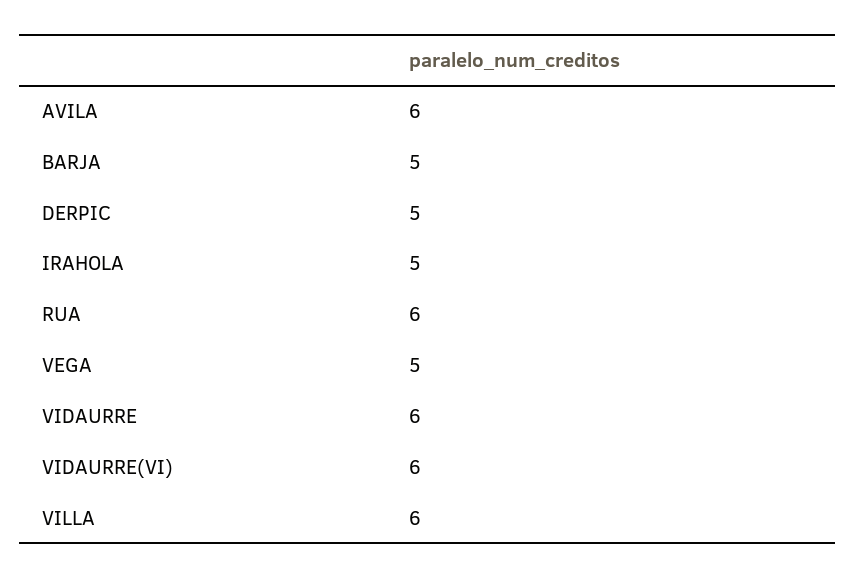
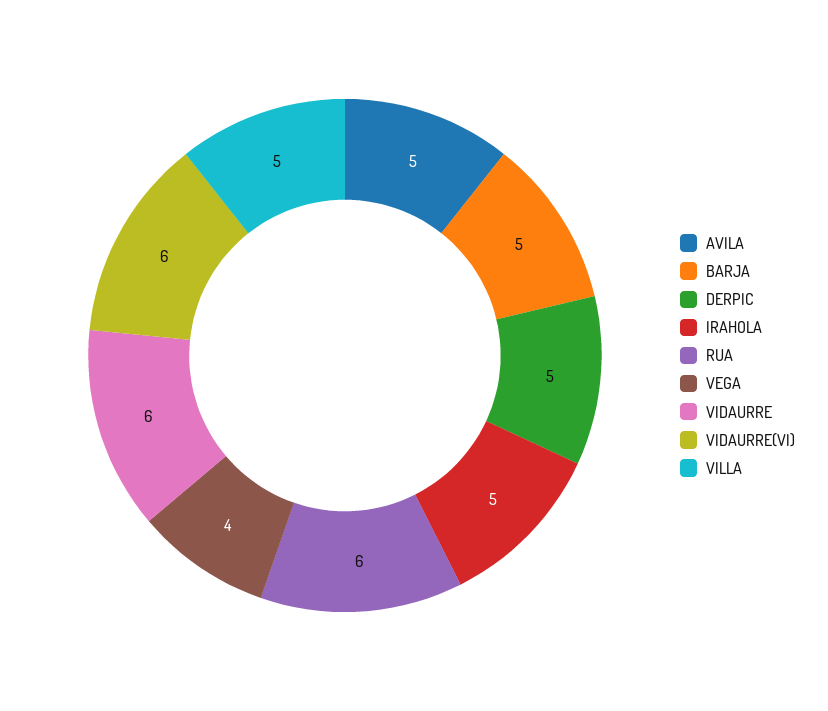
  {
-   "AVILA": 6,
+   "AVILA": 5,
    "BARJA": 5,
    "DERPIC": 5,
    "IRAHOLA": 5,
    "RUA": 6,
-   "VEGA": 5,
+   "VEGA": 4,
    "VIDAURRE": 6,
    "VIDAURRE(VI)": 6,
-   "VILLA": 6
+   "VILLA": 5
  }

